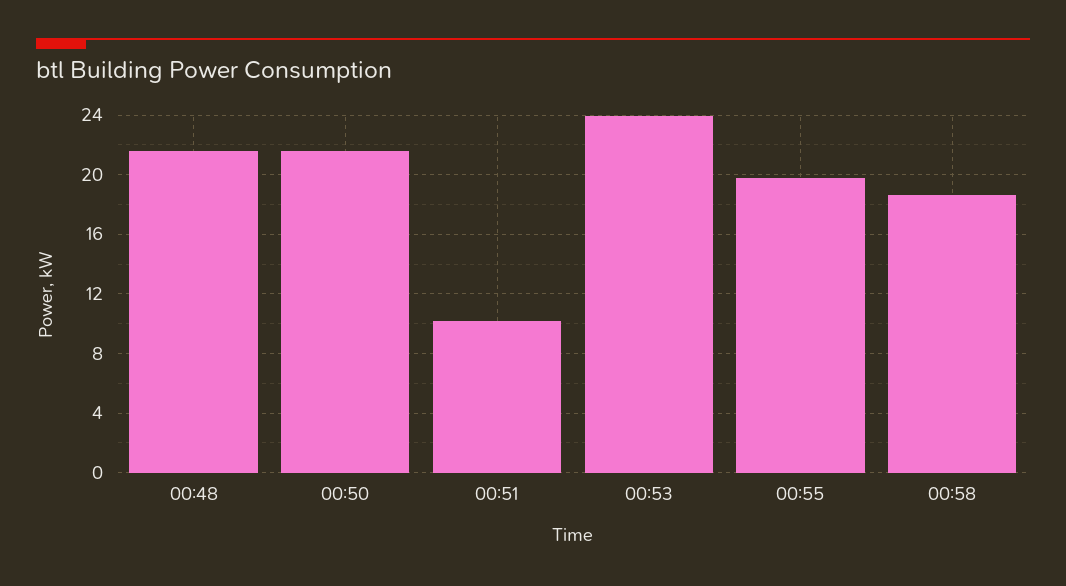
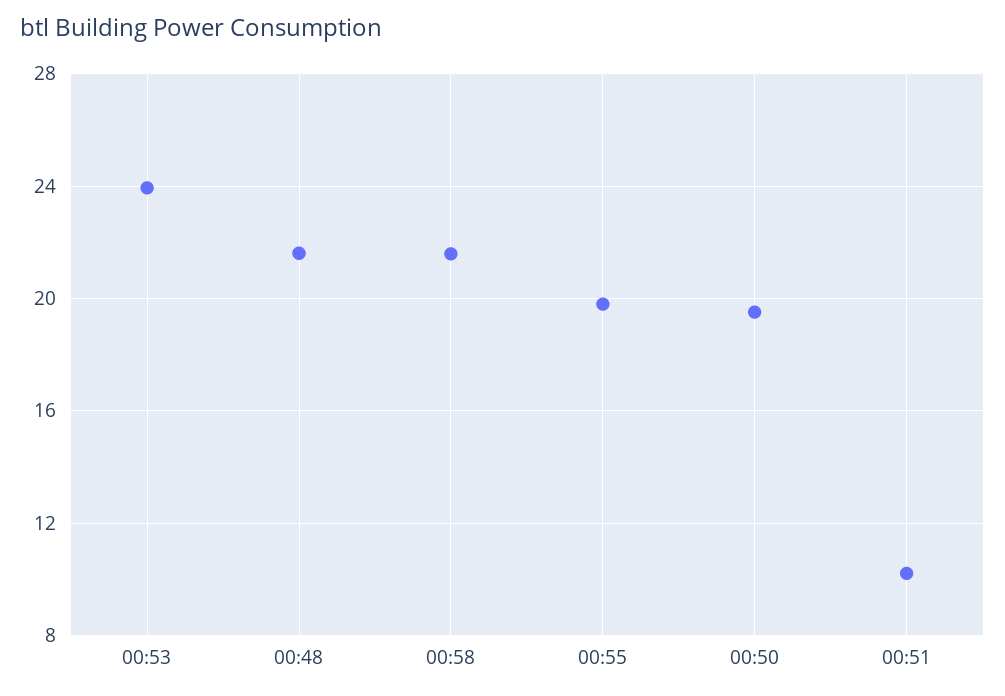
  {
    "00:48": 21.5,
-   "00:50": 21.5,
+   "00:50": 19.5,
    "00:51": 10,
    "00:53": 24,
    "00:55": 20,
-   "00:58": 18.5
+   "00:58": 21.5
  }

